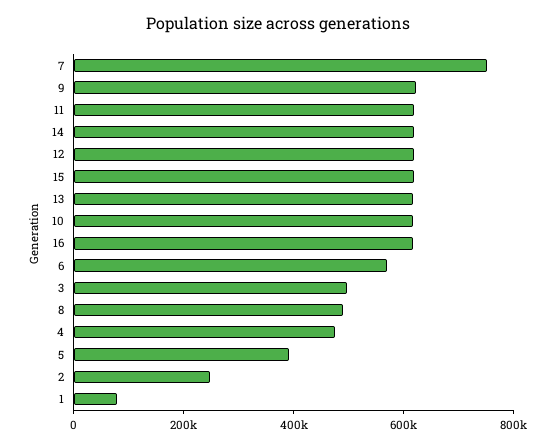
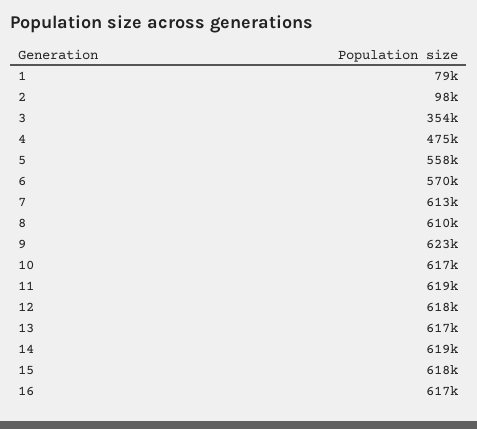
  {
-   "7": 750000,
+   "7": 613000,
    "9": 623000,
    "11": 619000,
    "14": 619000,
    "12": 618000,
    "15": 618000,
    "13": 617000,
    "10": 617000,
    "16": 617000,
    "6": 570000,
-   "3": 500000,
+   "3": 354000,
-   "8": 500000,
+   "8": 610000,
    "4": 475000,
-   "5": 400000,
+   "5": 558000,
-   "2": 250000,
+   "2": 98000,
    "1": 79000
  }

